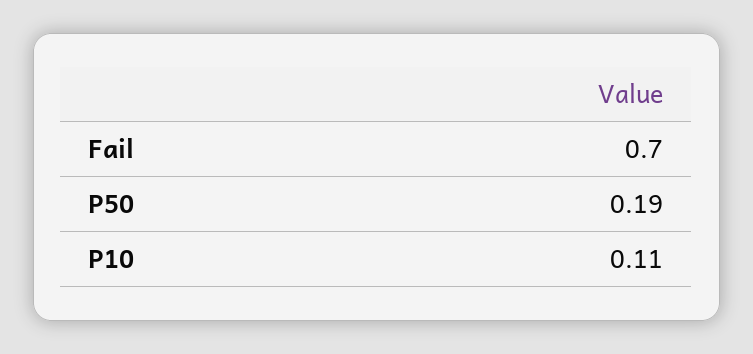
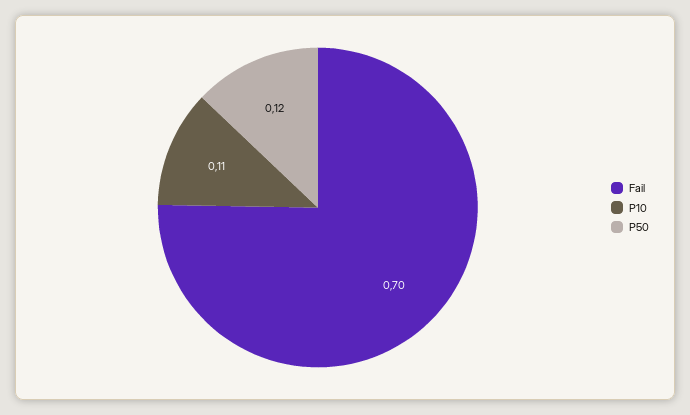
  {
    "Fail": 0.7,
-   "P50": 0.19,
+   "P50": 0.12,
    "P10": 0.11
  }

